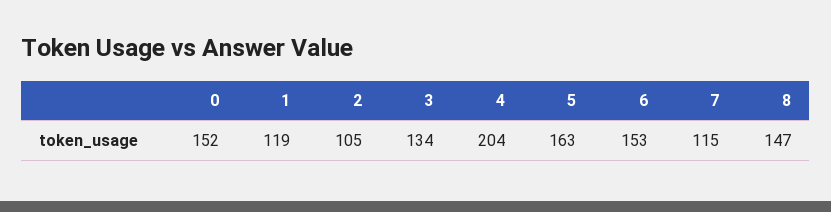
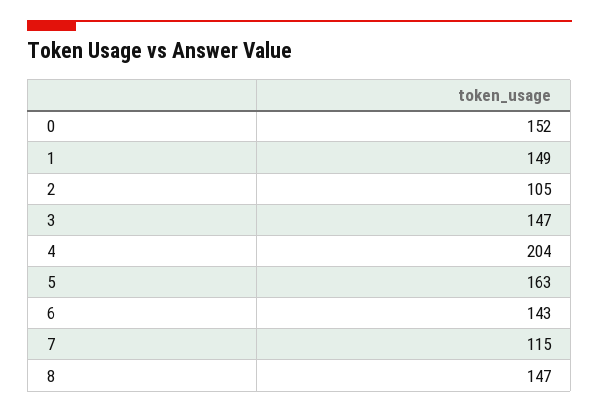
  {
    "0": 152,
-   "1": 119,
+   "1": 149,
    "2": 105,
-   "3": 134,
+   "3": 147,
    "4": 204,
    "5": 163,
-   "6": 153,
+   "6": 143,
    "7": 115,
    "8": 147
  }

